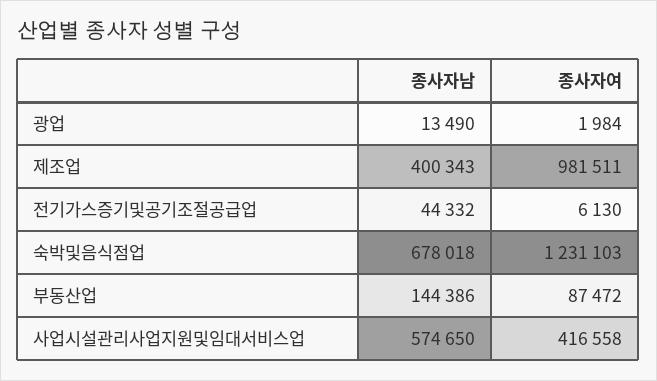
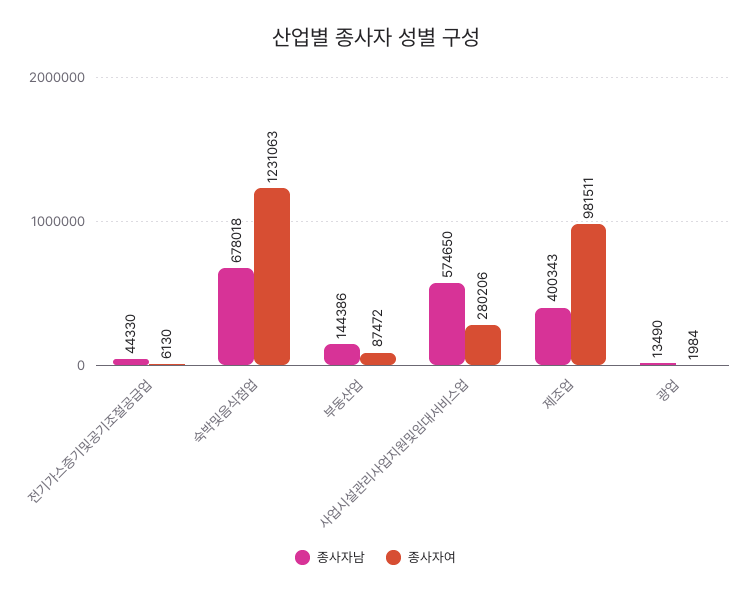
  {
    "종사자남": {
      "광업": 13490,
      "제조업": 400343,
-     "전기가스증기및공기조절공급업": 44332,
+     "전기가스증기및공기조절공급업": 44330,
      "숙박및음식점업": 678018,
      "부동산업": 144386,
      "사업시설관리사업지원및임대서비스업": 574650
    },
    "종사자여": {
      "광업": 1984,
      "제조업": 981511,
      "전기가스증기및공기조절공급업": 6130,
-     "숙박및음식점업": 1231103,
+     "숙박및음식점업": 1231063,
      "부동산업": 87472,
-     "사업시설관리사업지원및임대서비스업": 416558
+     "사업시설관리사업지원및임대서비스업": 280206
    }
  }

